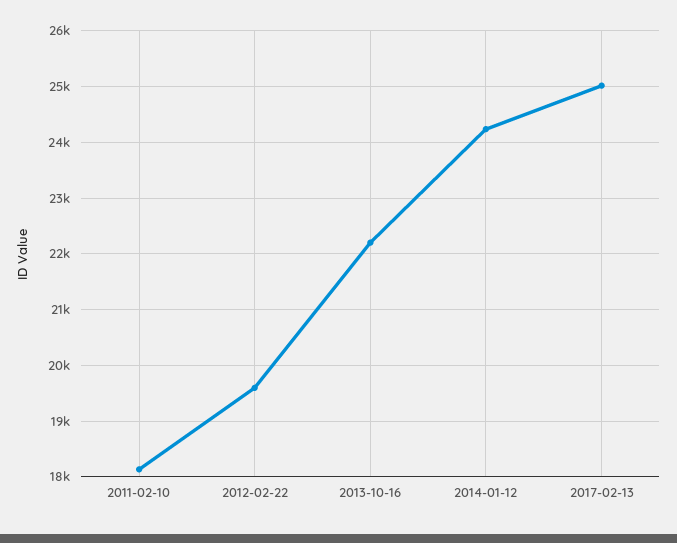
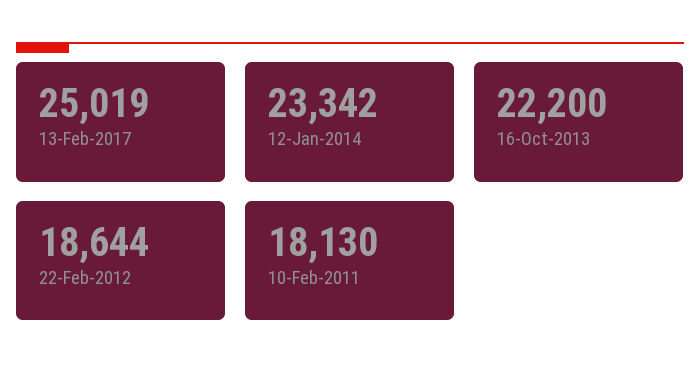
  {
    "2011-02-10": 18130,
-   "2012-02-22": 19600,
+   "2012-02-22": 18644,
    "2013-10-16": 22200,
-   "2014-01-12": 24200,
+   "2014-01-12": 23342,
    "2017-02-13": 25019
  }

